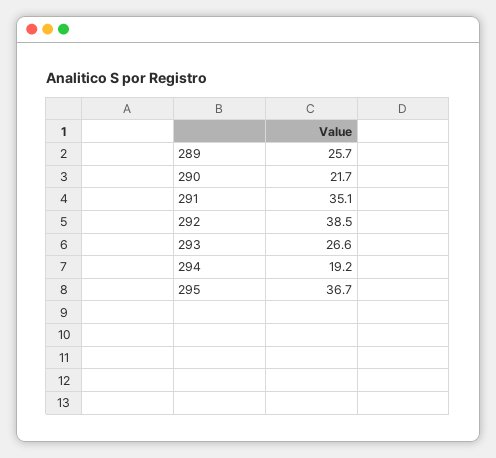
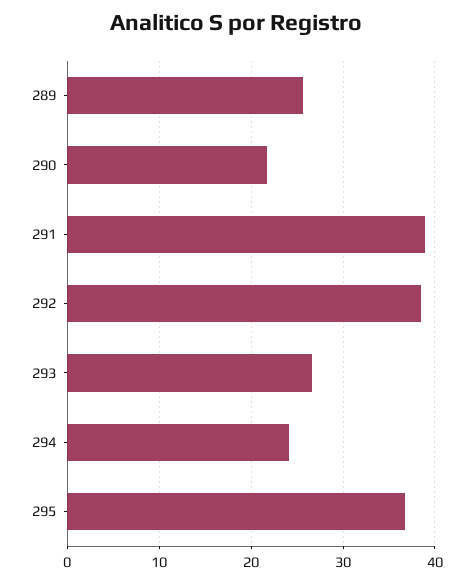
  {
    "289": 25.7,
    "290": 21.7,
-   "291": 35.1,
+   "291": 39,
    "292": 38.5,
    "293": 26.6,
-   "294": 19.2,
+   "294": 24,
    "295": 36.7
  }

